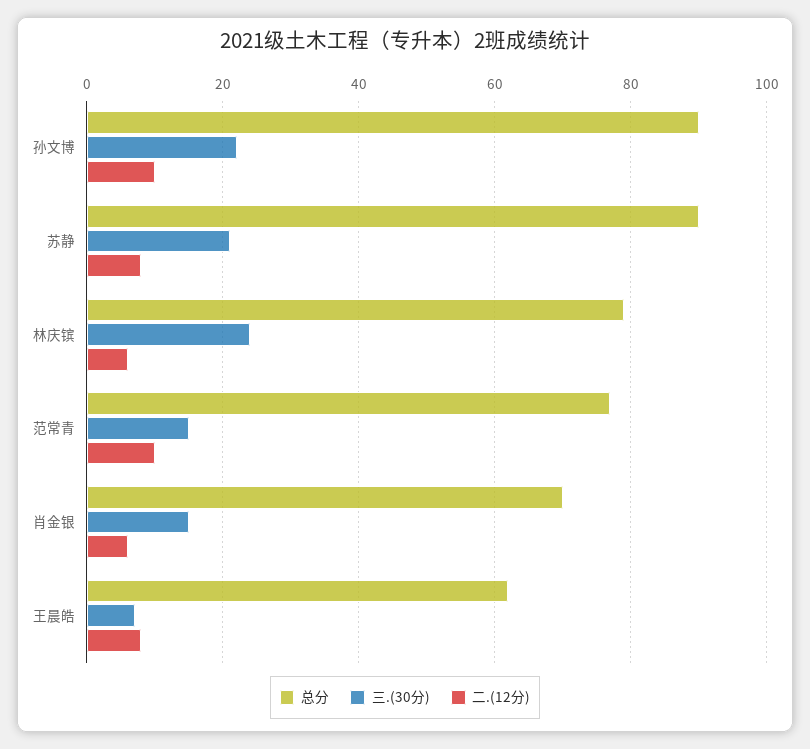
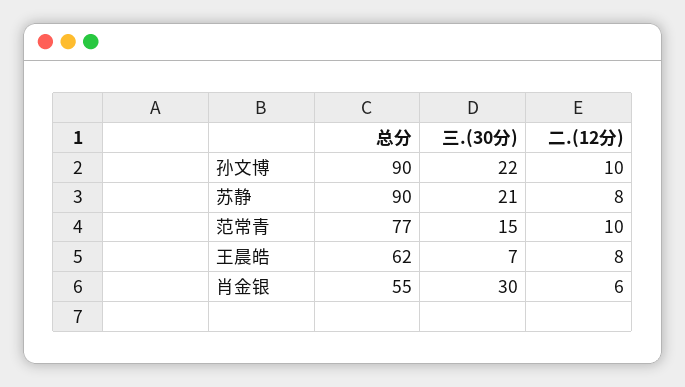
  {
    "总分": {
      "孙文博": 90,
      "苏静": 90,
-     "林庆镔": 80,
      "范常青": 77,
-     "肖金银": 70,
+     "肖金银": 55,
      "王晨皓": 62
    },
    "三.(30分)": {
      "孙文博": 22,
      "苏静": 21,
-     "林庆镔": 25,
      "范常青": 15,
-     "肖金银": 15,
+     "肖金银": 30,
      "王晨皓": 7
    },
    "二.(12分)": {
      "孙文博": 10,
      "苏静": 8,
-     "林庆镔": 5,
      "范常青": 10,
      "肖金银": 6,
      "王晨皓": 8
    }
  }

